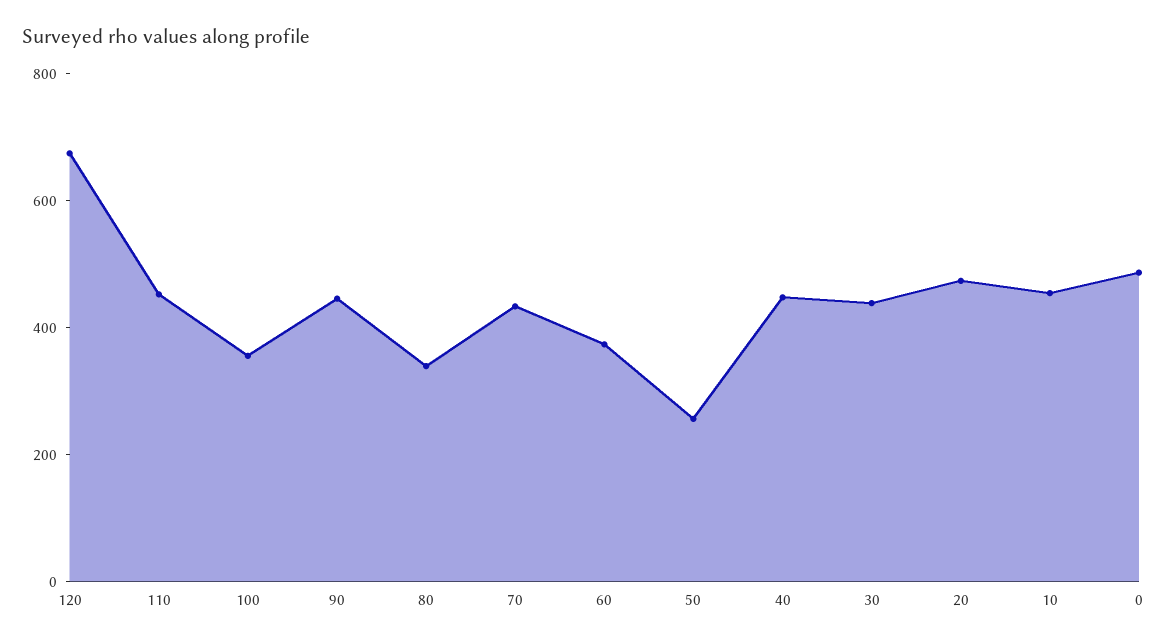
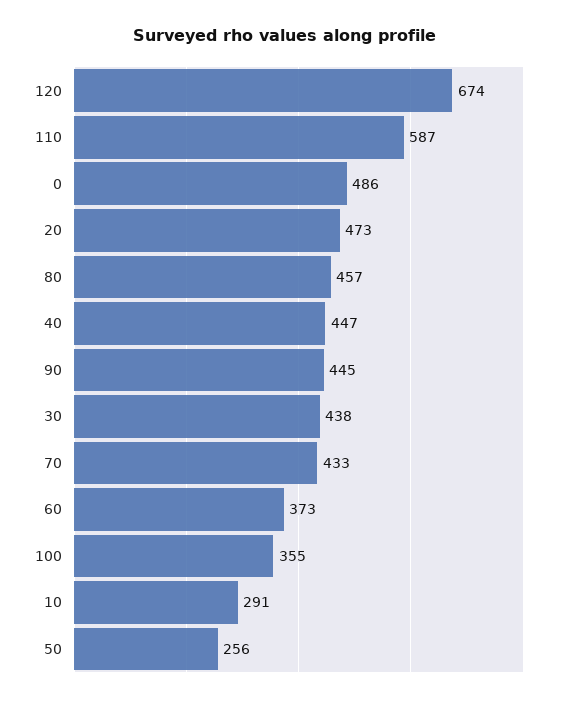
  {
    "120": 674,
-   "110": 450,
+   "110": 587,
    "100": 355,
    "90": 445,
-   "80": 350,
+   "80": 457,
    "70": 433,
    "60": 373,
    "50": 256,
    "40": 447,
    "30": 438,
    "20": 473,
-   "10": 450,
+   "10": 291,
    "0": 486
  }

